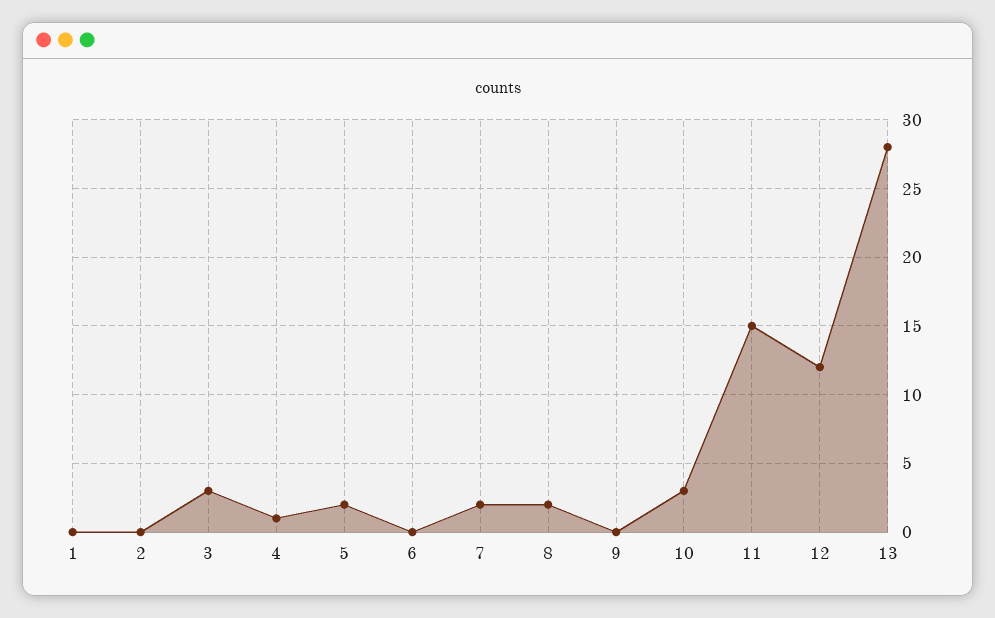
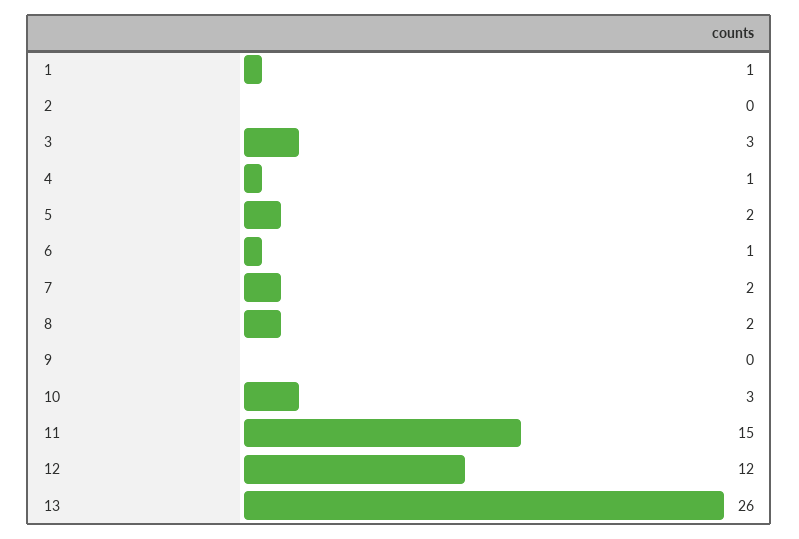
  {
-   "1": 0,
+   "1": 1,
    "2": 0,
    "3": 3,
    "4": 1,
    "5": 2,
-   "6": 0,
+   "6": 1,
    "7": 2,
    "8": 2,
    "9": 0,
    "10": 3,
    "11": 15,
    "12": 12,
-   "13": 28
+   "13": 26
  }

